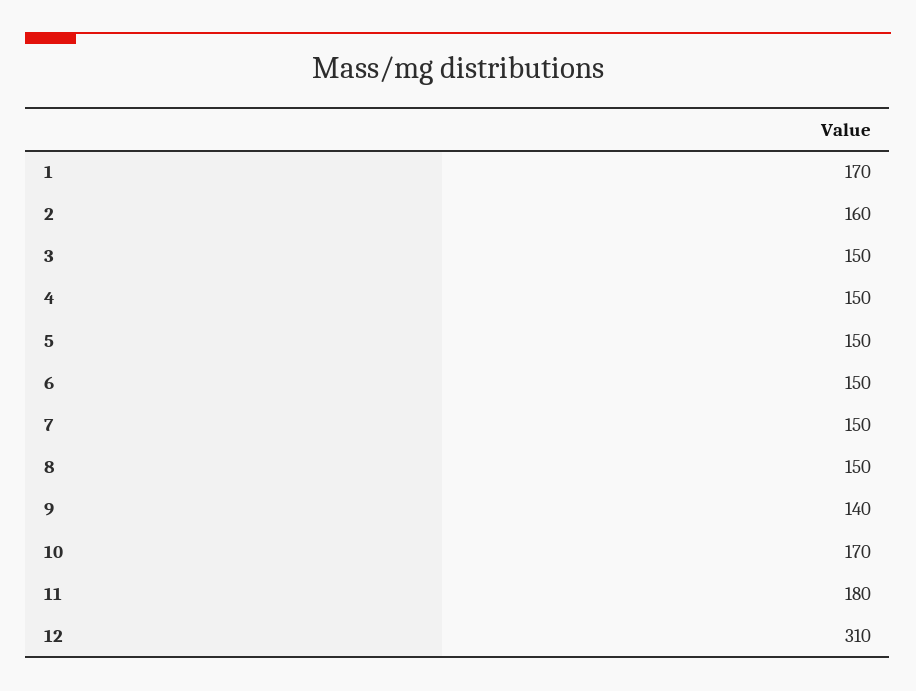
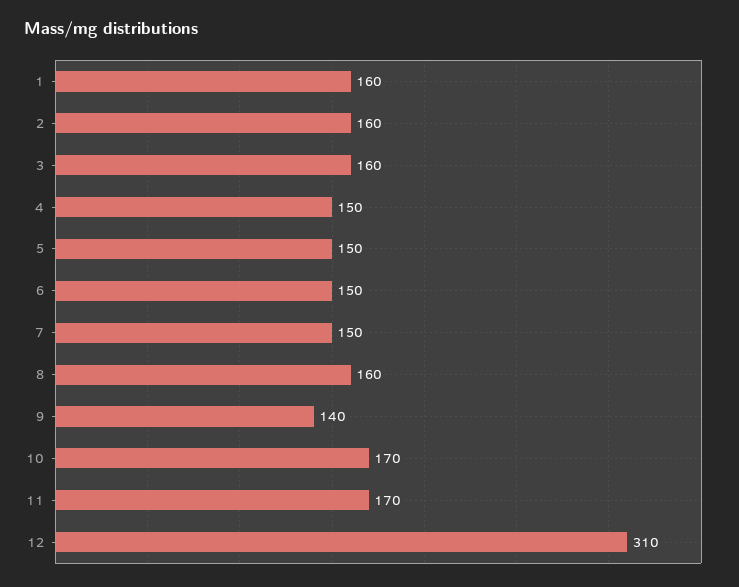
  {
-   "1": 170,
+   "1": 160,
    "2": 160,
-   "3": 150,
+   "3": 160,
    "4": 150,
    "5": 150,
    "6": 150,
    "7": 150,
-   "8": 150,
+   "8": 160,
    "9": 140,
    "10": 170,
-   "11": 180,
+   "11": 170,
    "12": 310
  }

